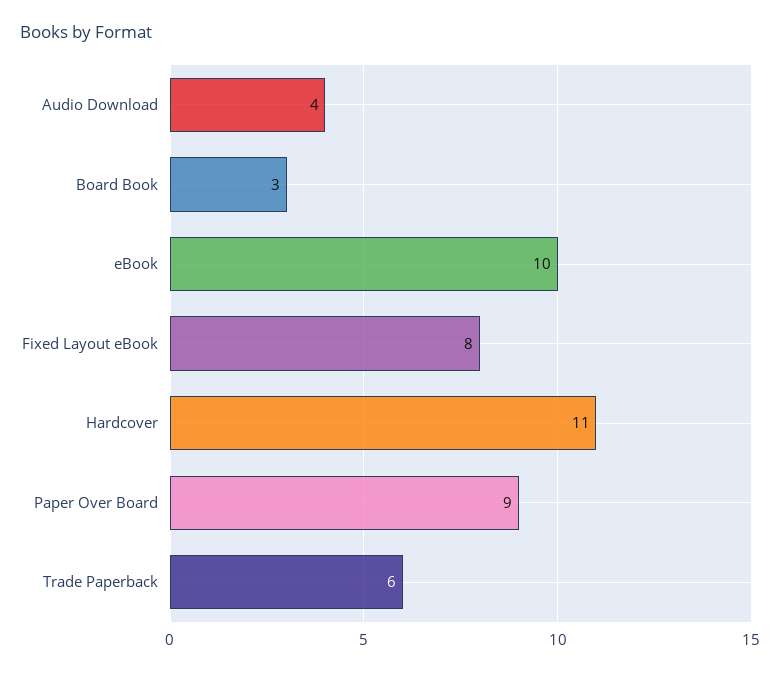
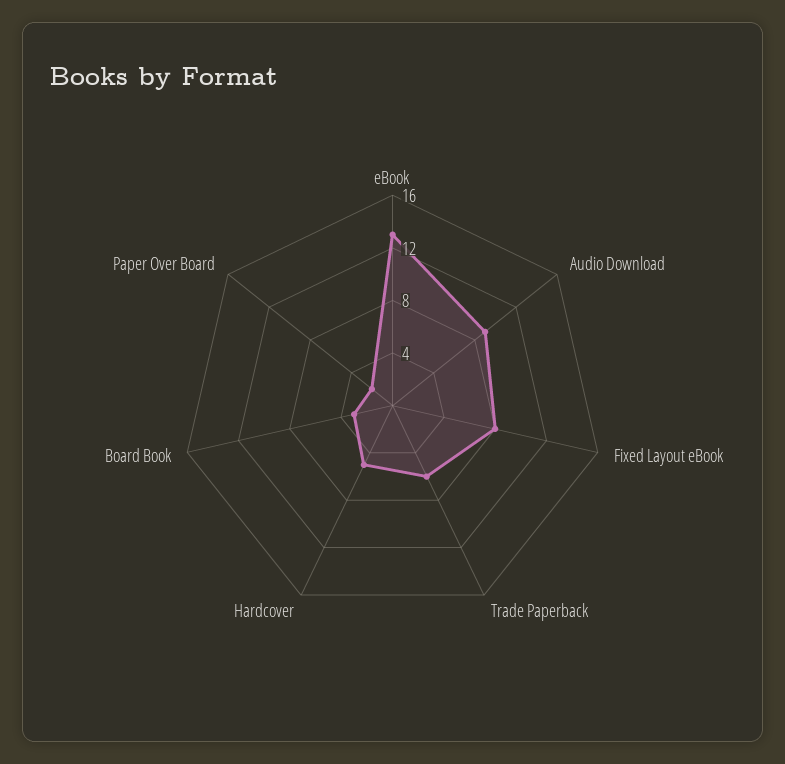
  {
-   "Audio Download": 4,
+   "Audio Download": 9,
    "Board Book": 3,
-   "eBook": 10,
+   "eBook": 13,
    "Fixed Layout eBook": 8,
-   "Hardcover": 11,
+   "Hardcover": 5,
-   "Paper Over Board": 9,
+   "Paper Over Board": 2,
    "Trade Paperback": 6
  }

